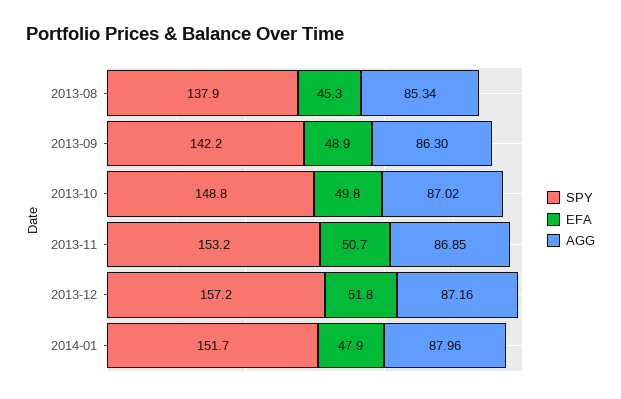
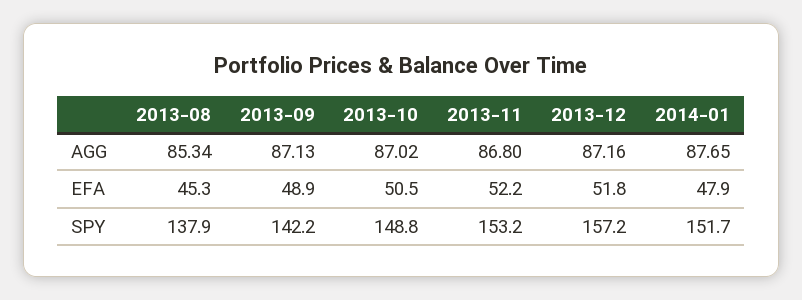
  {
    "SPY": {
      "2013-08": 137.9,
      "2013-09": 142.2,
      "2013-10": 148.8,
      "2013-11": 153.2,
      "2013-12": 157.2,
      "2014-01": 151.7
    },
    "EFA": {
      "2013-08": 45.3,
      "2013-09": 48.9,
-     "2013-10": 49.8,
+     "2013-10": 50.5,
-     "2013-11": 50.7,
+     "2013-11": 52.2,
      "2013-12": 51.8,
      "2014-01": 47.9
    },
    "AGG": {
      "2013-08": 85.34,
-     "2013-09": 86.3,
+     "2013-09": 87.13,
      "2013-10": 87.02,
-     "2013-11": 86.85,
+     "2013-11": 86.8,
      "2013-12": 87.16,
-     "2014-01": 87.96
+     "2014-01": 87.65
    }
  }

